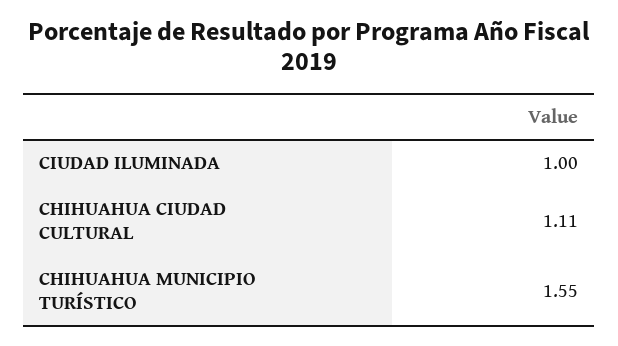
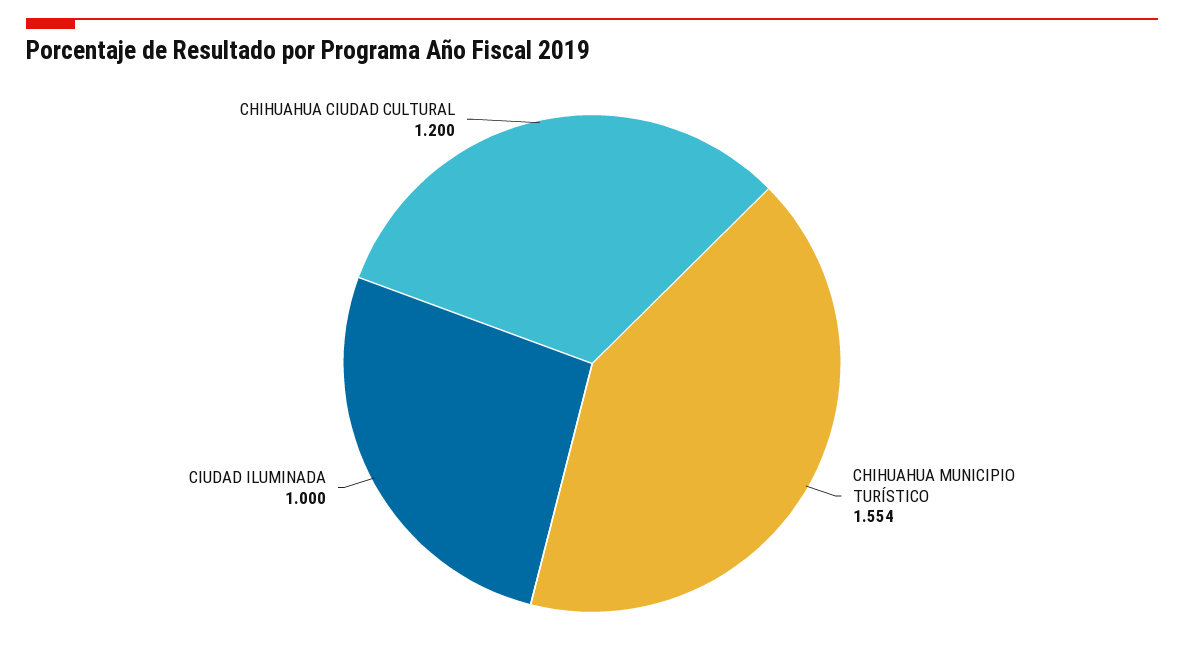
  {
    "CIUDAD ILUMINADA": 1,
-   "CHIHUAHUA CIUDAD CULTURAL": 1.11,
+   "CHIHUAHUA CIUDAD CULTURAL": 1.2,
    "CHIHUAHUA MUNICIPIO TURÍSTICO": 1.554
  }

